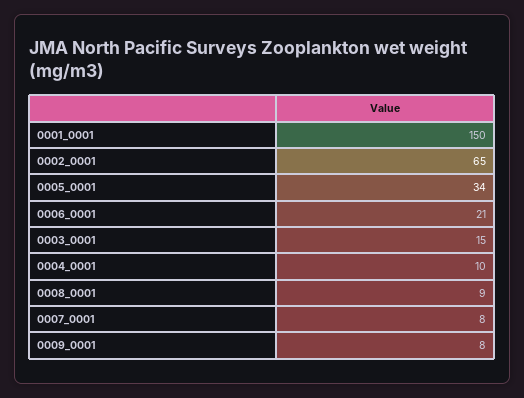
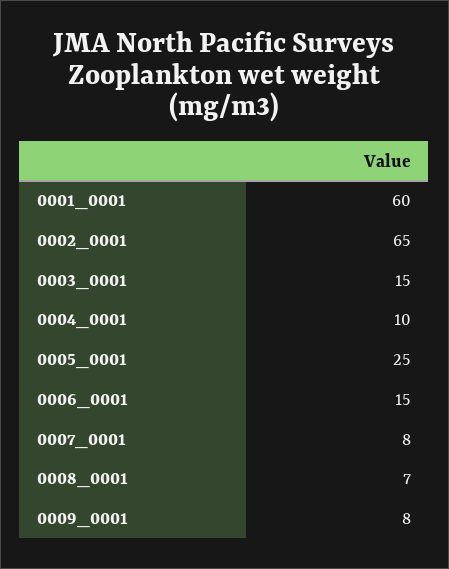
  {
-   "0001_0001": 150,
+   "0001_0001": 60,
    "0002_0001": 65,
-   "0005_0001": 34,
+   "0005_0001": 25,
-   "0006_0001": 21,
+   "0006_0001": 15,
    "0003_0001": 15,
    "0004_0001": 10,
-   "0008_0001": 9,
+   "0008_0001": 7,
    "0007_0001": 8,
    "0009_0001": 8
  }

